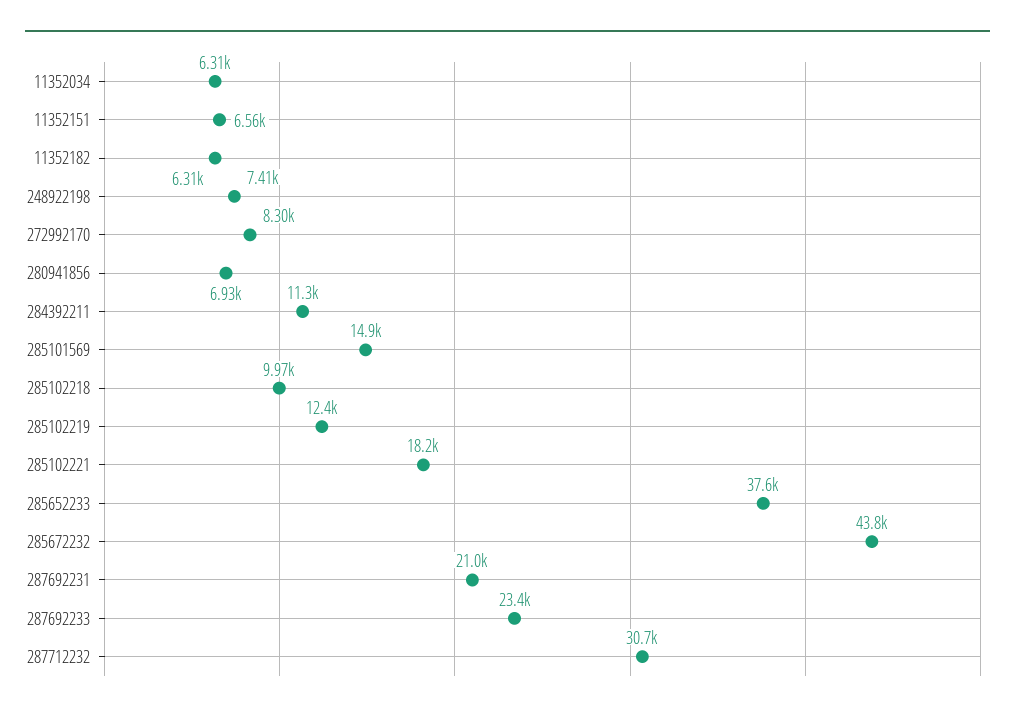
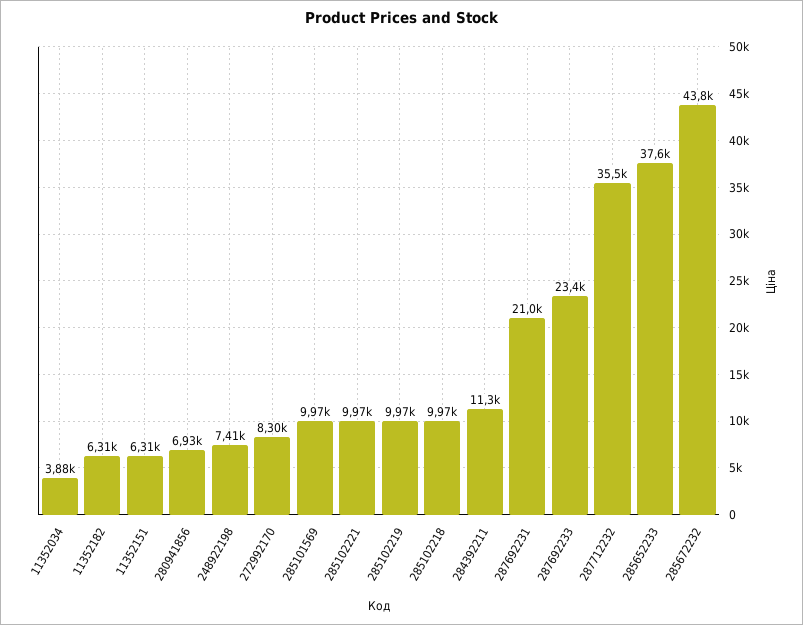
  {
-   "11352034": 6310,
+   "11352034": 3880,
-   "11352151": 6560,
+   "11352151": 6310,
    "11352182": 6310,
    "248922198": 7410,
    "272992170": 8300,
    "280941856": 6930,
    "284392211": 11300,
-   "285101569": 14900,
+   "285101569": 9970,
    "285102218": 9970,
-   "285102219": 12400,
+   "285102219": 9970,
-   "285102221": 18200,
+   "285102221": 9970,
    "285652233": 37600,
    "285672232": 43800,
    "287692231": 21000,
    "287692233": 23400,
-   "287712232": 30700
+   "287712232": 35500
  }

